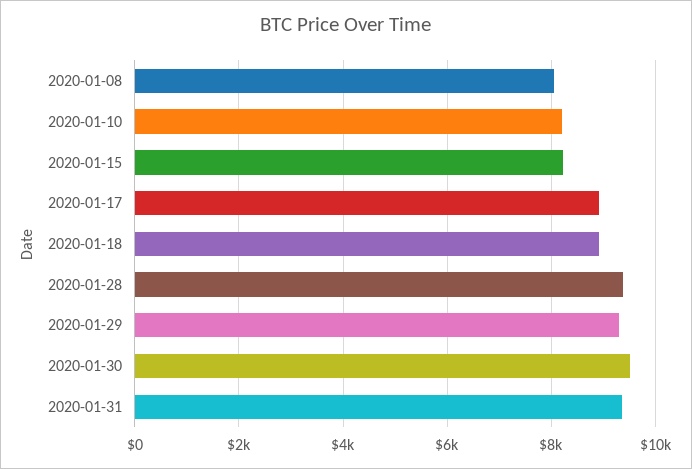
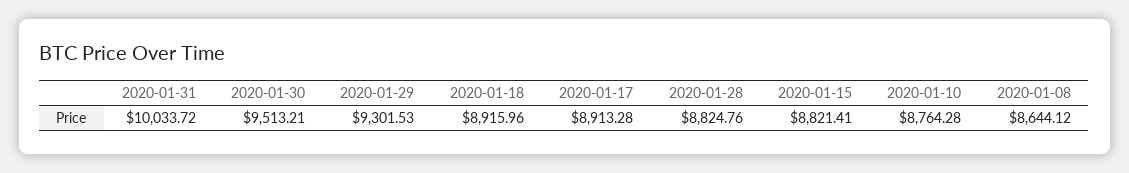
  {
-   "2020-01-08": 8000,
+   "2020-01-08": 8644.12,
-   "2020-01-10": 8200,
+   "2020-01-10": 8764.28,
-   "2020-01-15": 8200,
+   "2020-01-15": 8821.41,
    "2020-01-17": 8913.28,
    "2020-01-18": 8915.96,
-   "2020-01-28": 9400,
+   "2020-01-28": 8824.76,
    "2020-01-29": 9301.53,
    "2020-01-30": 9513.21,
-   "2020-01-31": 9400
+   "2020-01-31": 10033.72
  }

